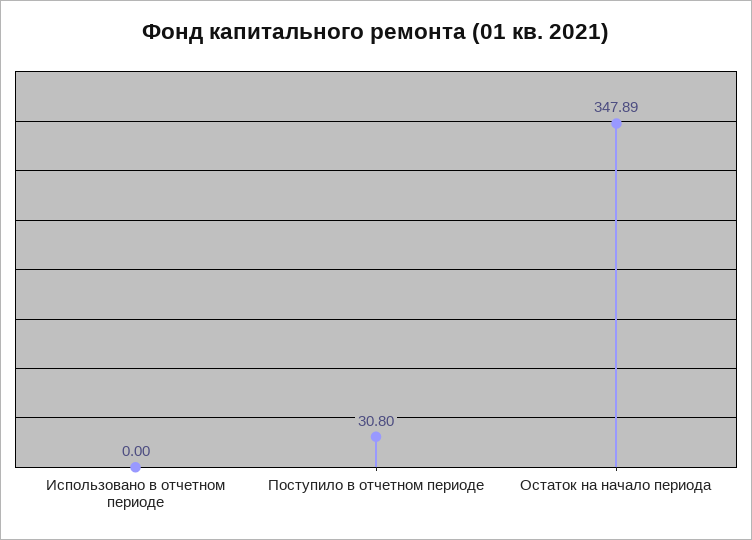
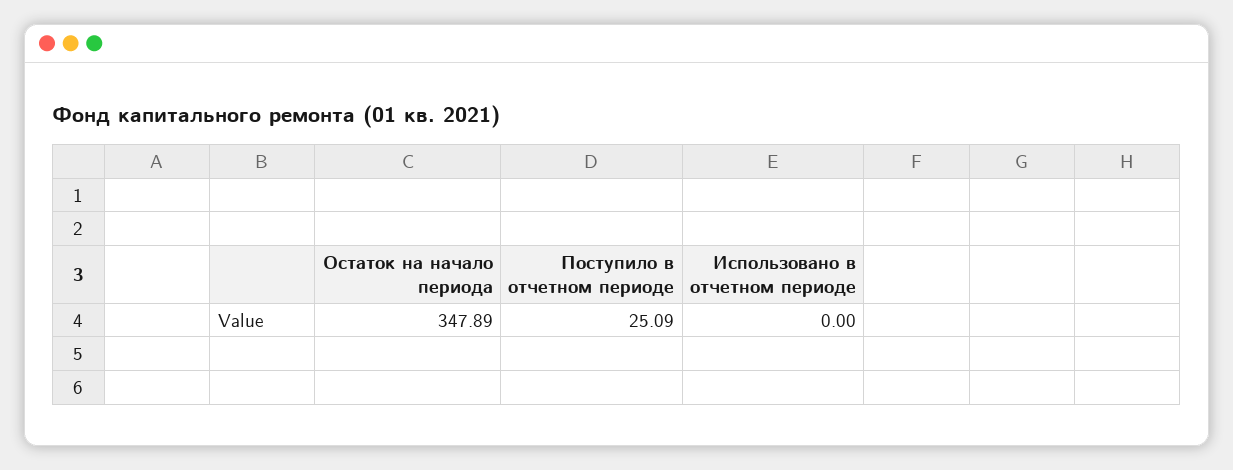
  {
    "Использовано в отчетном периоде": 0,
-   "Поступило в отчетном периоде": 30.8,
+   "Поступило в отчетном периоде": 25.09,
    "Остаток на начало периода": 347.89
  }

